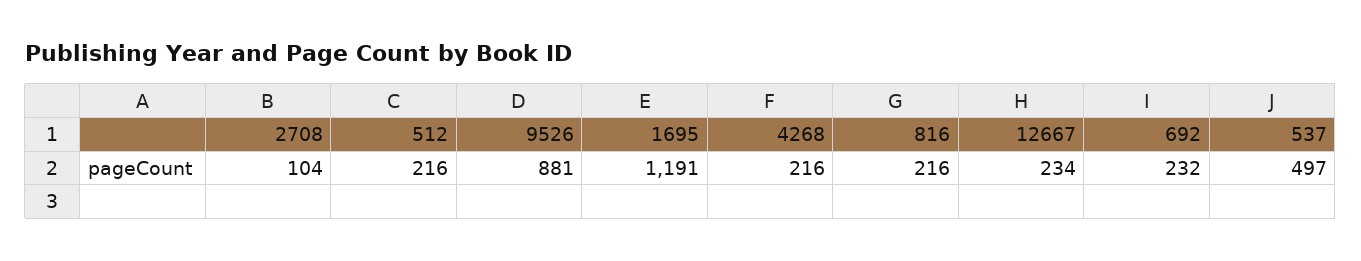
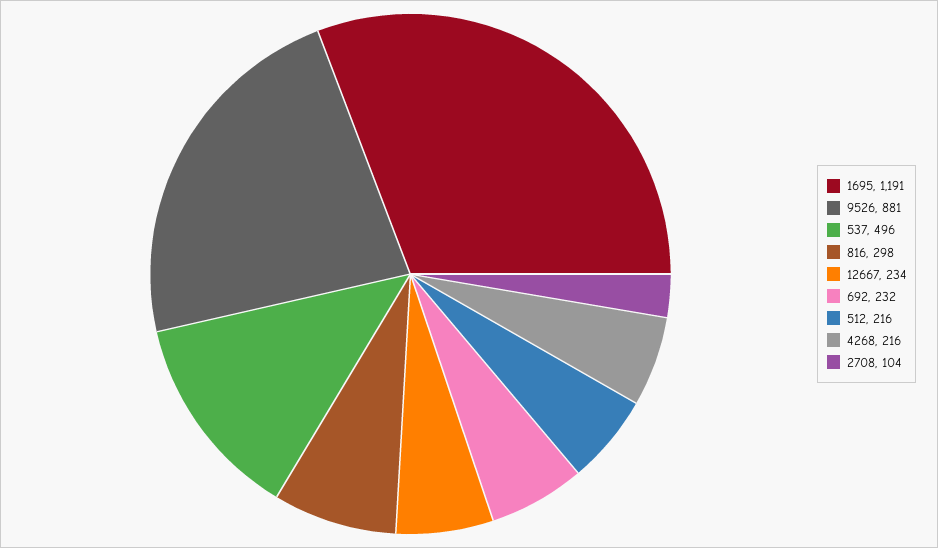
  {
    "2708": 104,
    "512": 216,
    "9526": 881,
    "1695": 1191,
    "4268": 216,
-   "816": 216,
+   "816": 298,
    "12667": 234,
    "692": 232,
-   "537": 497
+   "537": 496
  }

